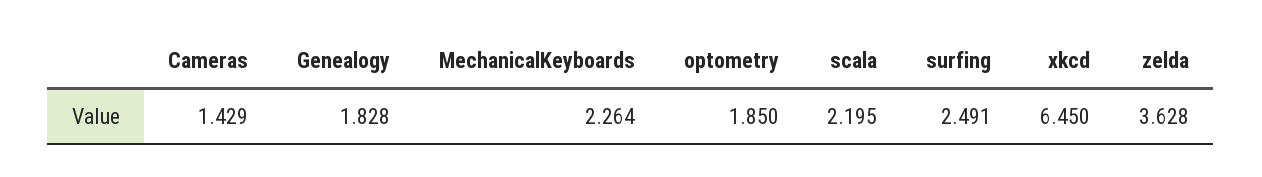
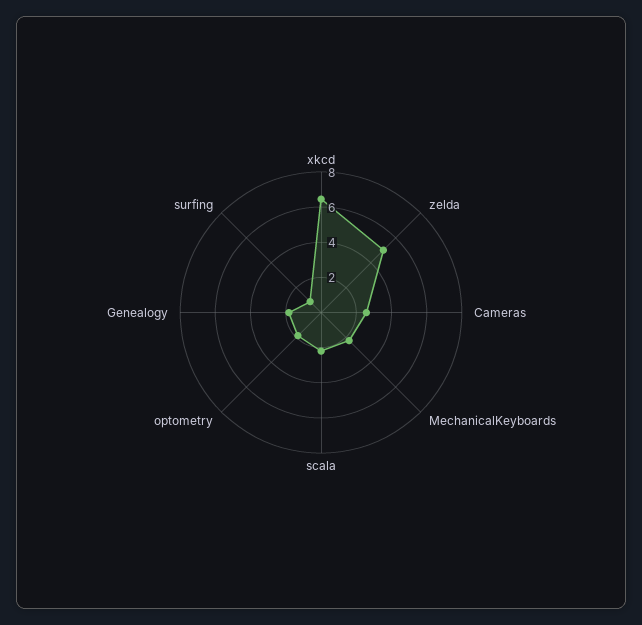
  {
-   "Cameras": 1.429,
+   "Cameras": 2.5,
    "Genealogy": 1.828,
    "MechanicalKeyboards": 2.264,
    "optometry": 1.85,
    "scala": 2.195,
-   "surfing": 2.491,
+   "surfing": 1,
    "xkcd": 6.45,
-   "zelda": 3.628
+   "zelda": 5
  }

